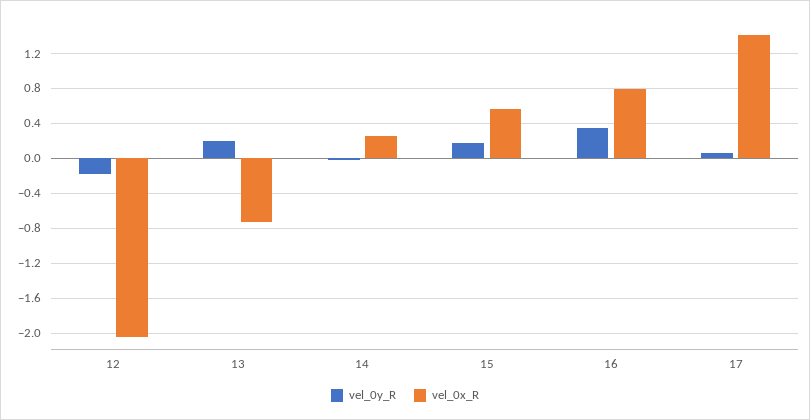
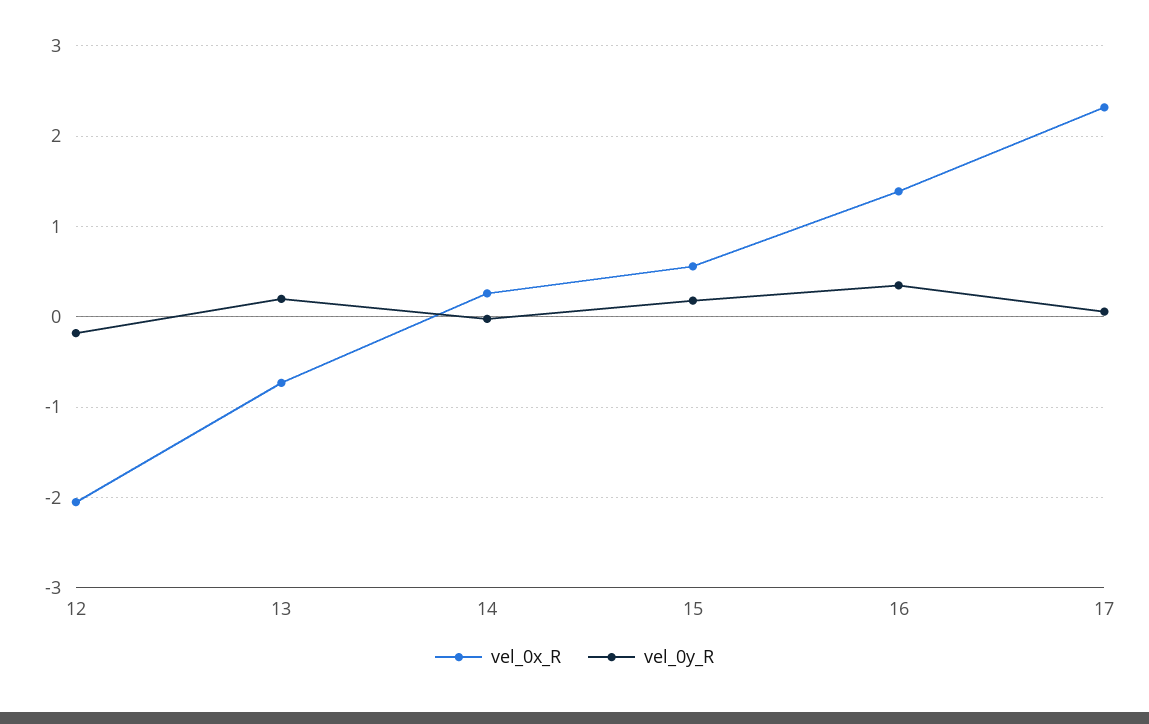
  {
    "vel_0y_R": {
      "12": -0.2,
      "13": 0.2,
      "14": 0,
      "15": 0.2,
      "16": 0.4,
      "17": 0.1
    },
    "vel_0x_R": {
      "12": -2.1,
      "13": -0.7,
      "14": 0.3,
      "15": 0.6,
-     "16": 0.8,
+     "16": 1.4,
-     "17": 1.4
+     "17": 2.3
    }
  }

